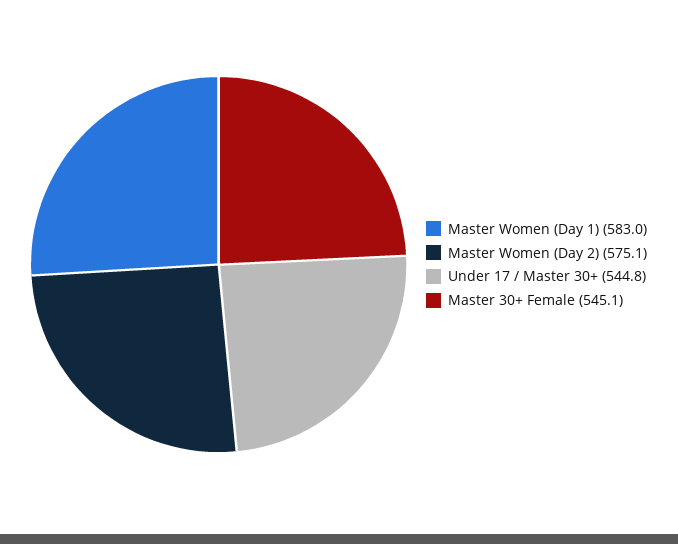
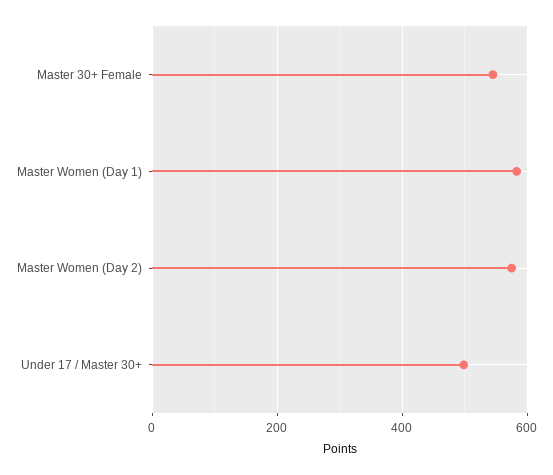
  {
    "Master Women (Day 1)": 583,
    "Master Women (Day 2)": 575.1,
-   "Under 17 / Master 30+": 544.8,
+   "Under 17 / Master 30+": 500,
    "Master 30+ Female": 545.1
  }

